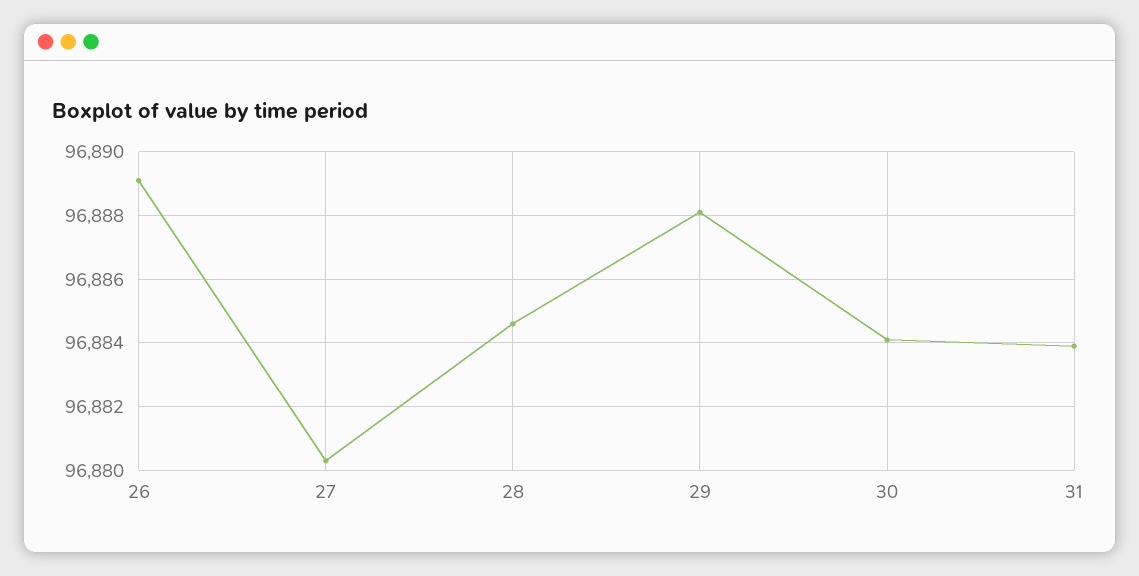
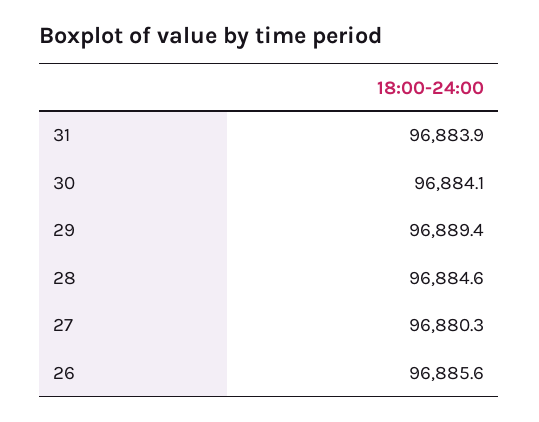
  {
-   "26": 96889,
+   "26": 96885.6,
    "27": 96880.3,
    "28": 96884.6,
-   "29": 96888,
+   "29": 96889.4,
    "30": 96884.1,
    "31": 96883.9
  }

